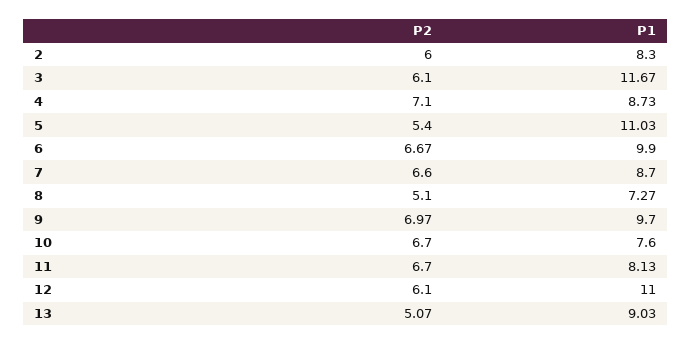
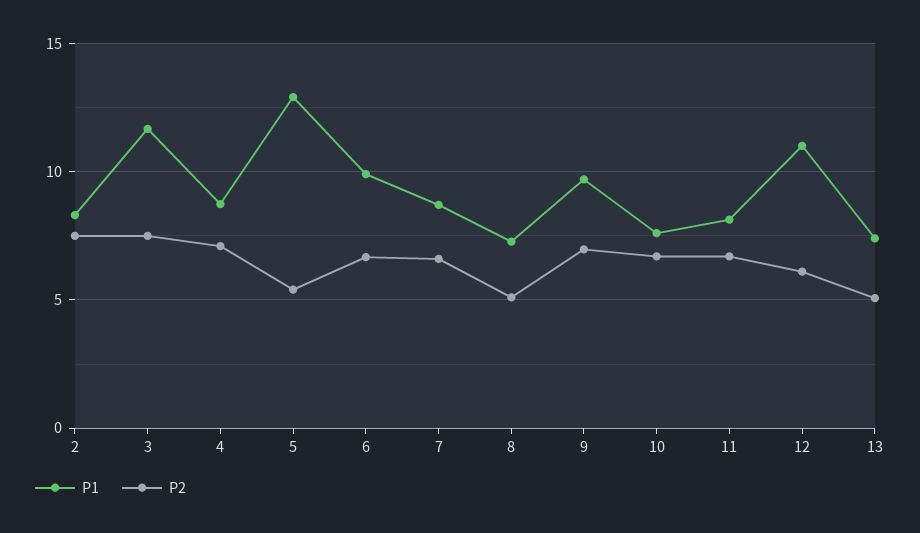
  {
    "P2": {
-     "2": 6,
+     "2": 7.5,
-     "3": 6.1,
+     "3": 7.5,
      "4": 7.1,
      "5": 5.4,
      "6": 6.67,
      "7": 6.6,
      "8": 5.1,
      "9": 6.97,
      "10": 6.7,
      "11": 6.7,
      "12": 6.1,
      "13": 5.07
    },
    "P1": {
      "2": 8.3,
      "3": 11.67,
      "4": 8.73,
-     "5": 11.03,
+     "5": 13,
      "6": 9.9,
      "7": 8.7,
      "8": 7.27,
      "9": 9.7,
      "10": 7.6,
      "11": 8.13,
      "12": 11,
-     "13": 9.03
+     "13": 7.5
    }
  }

